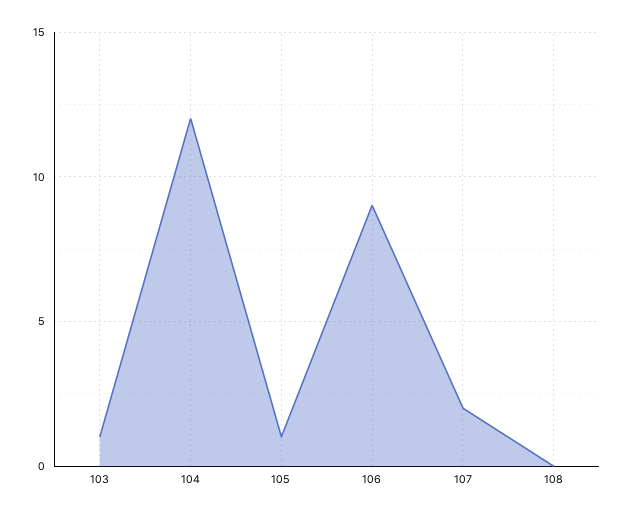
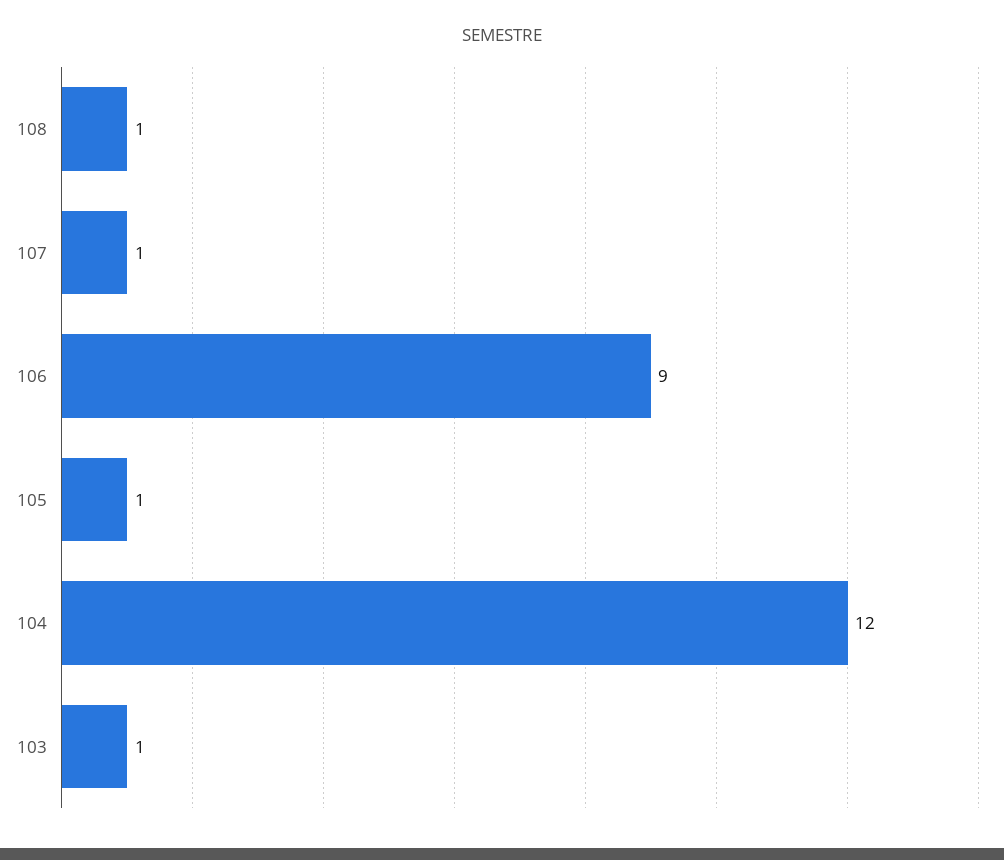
  {
    "103": 1,
    "104": 12,
    "105": 1,
    "106": 9,
-   "107": 2,
+   "107": 1,
-   "108": 0
+   "108": 1
  }

